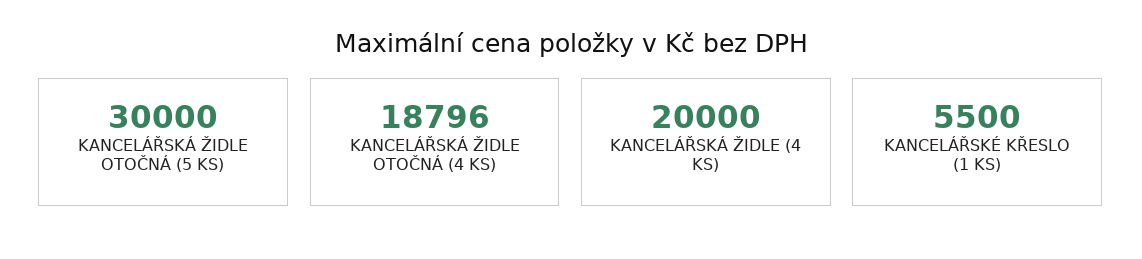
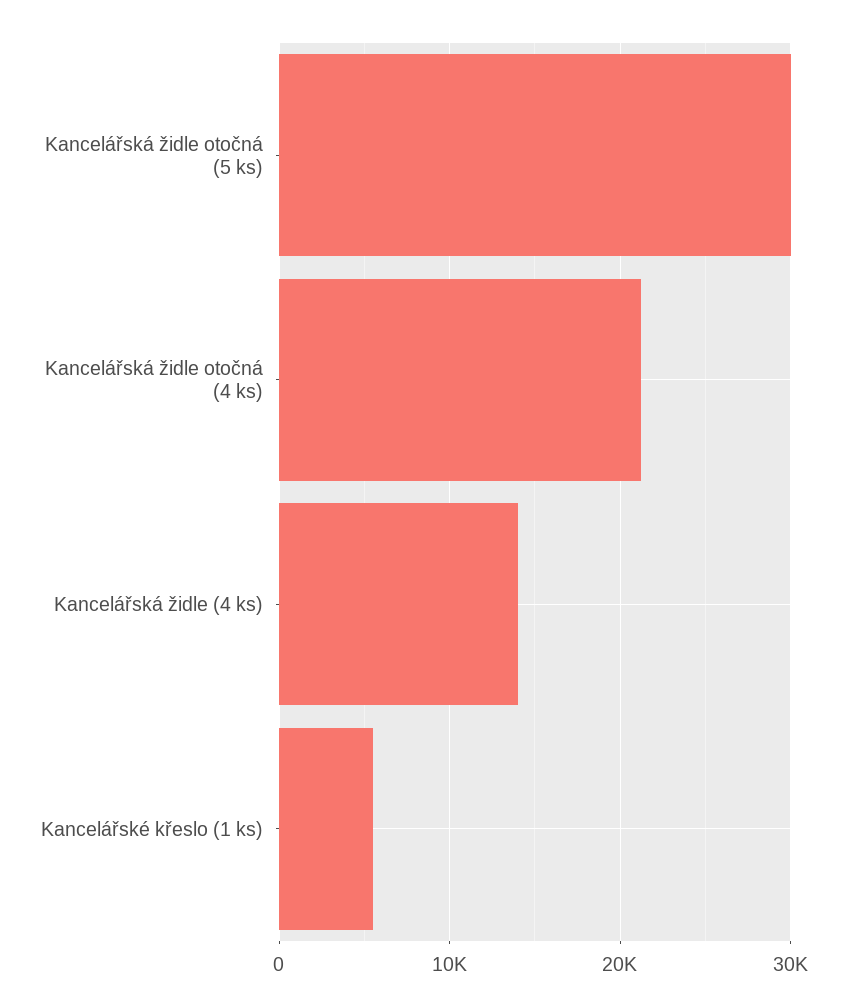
  {
    "KANCELÁŘSKÁ ŽIDLE OTOČNÁ (5 KS)": 30000,
-   "KANCELÁŘSKÁ ŽIDLE OTOČNÁ (4 KS)": 18796,
+   "KANCELÁŘSKÁ ŽIDLE OTOČNÁ (4 KS)": 21000,
-   "KANCELÁŘSKÁ ŽIDLE (4 KS)": 20000,
+   "KANCELÁŘSKÁ ŽIDLE (4 KS)": 14000,
    "KANCELÁŘSKÉ KŘESLO (1 KS)": 5500
  }

